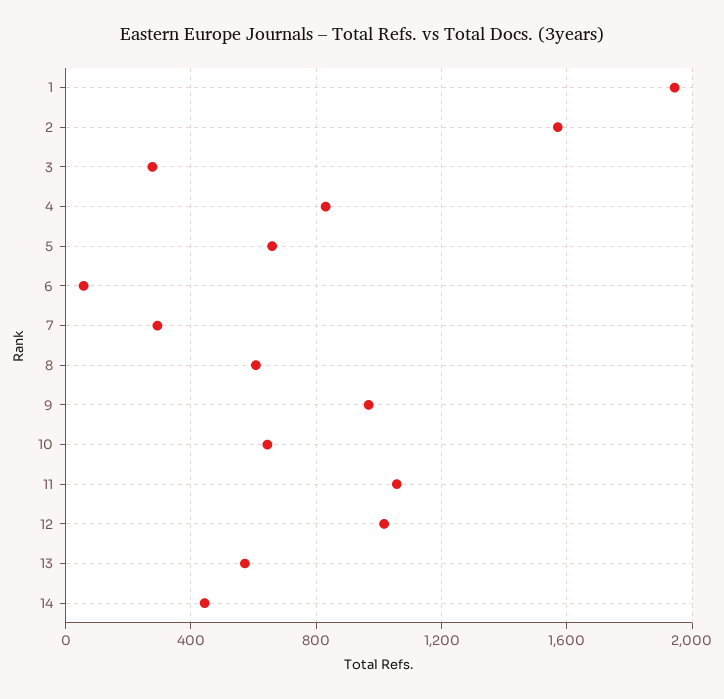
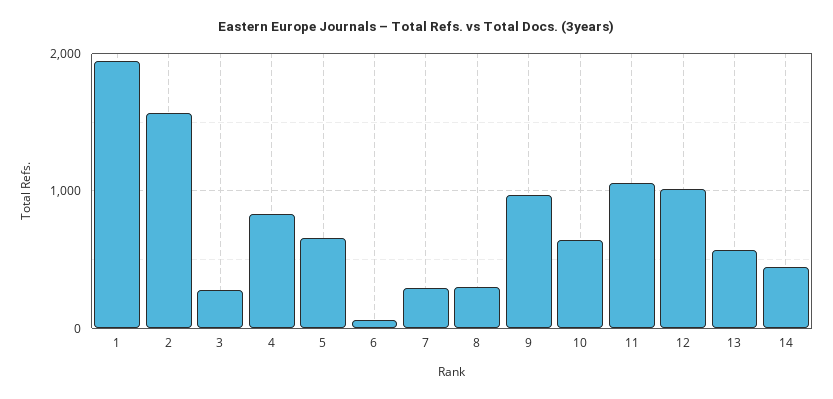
  {
    "1": 1950,
    "2": 1550,
    "3": 300,
    "4": 850,
    "5": 650,
    "6": 50,
    "7": 300,
-   "8": 600,
+   "8": 300,
    "9": 950,
    "10": 650,
    "11": 1050,
    "12": 1000,
    "13": 550,
    "14": 450
  }

